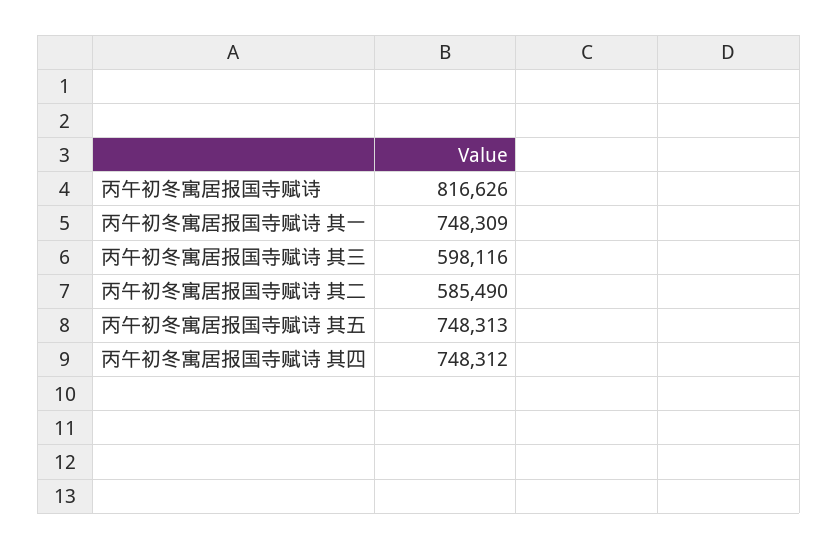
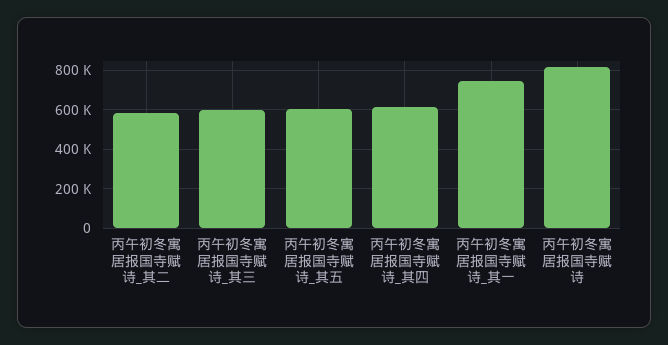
  {
    "丙午初冬寓居报国寺赋诗": 816626,
    "丙午初冬寓居报国寺赋诗 其一": 748309,
    "丙午初冬寓居报国寺赋诗 其三": 598116,
    "丙午初冬寓居报国寺赋诗 其二": 585490,
-   "丙午初冬寓居报国寺赋诗 其五": 748313,
+   "丙午初冬寓居报国寺赋诗 其五": 600000,
-   "丙午初冬寓居报国寺赋诗 其四": 748312
+   "丙午初冬寓居报国寺赋诗 其四": 600000
  }

